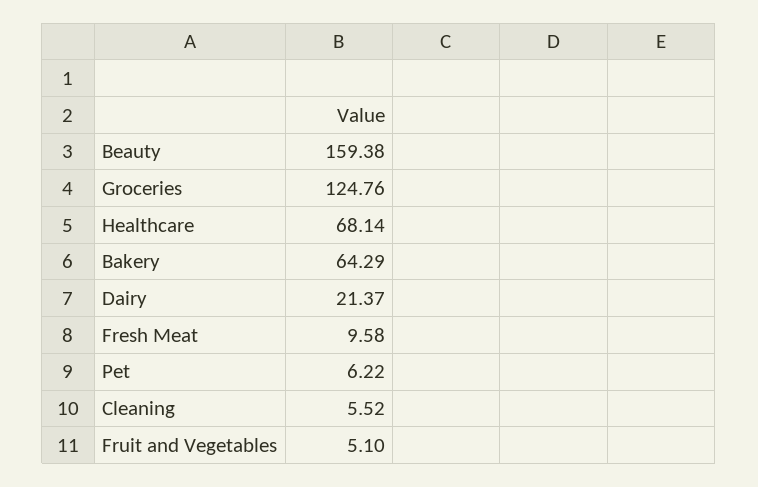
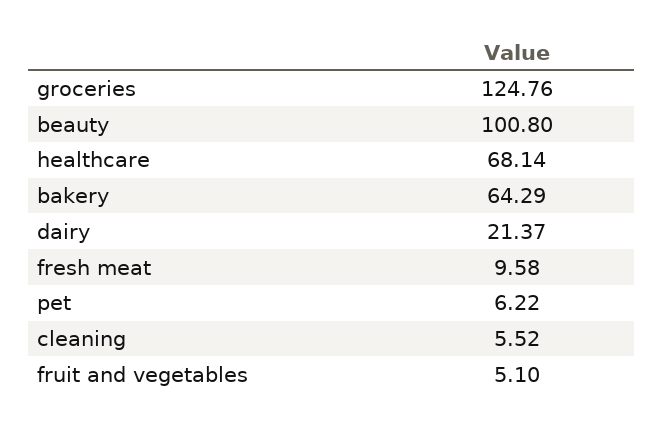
  {
-   "Beauty": 159.38,
+   "Beauty": 100.8,
    "Groceries": 124.76,
    "Healthcare": 68.14,
    "Bakery": 64.29,
    "Dairy": 21.37,
    "Fresh Meat": 9.58,
    "Pet": 6.22,
    "Cleaning": 5.52,
    "Fruit and Vegetables": 5.1
  }

